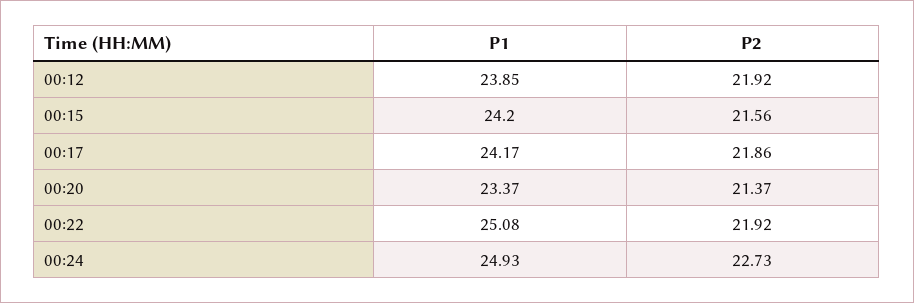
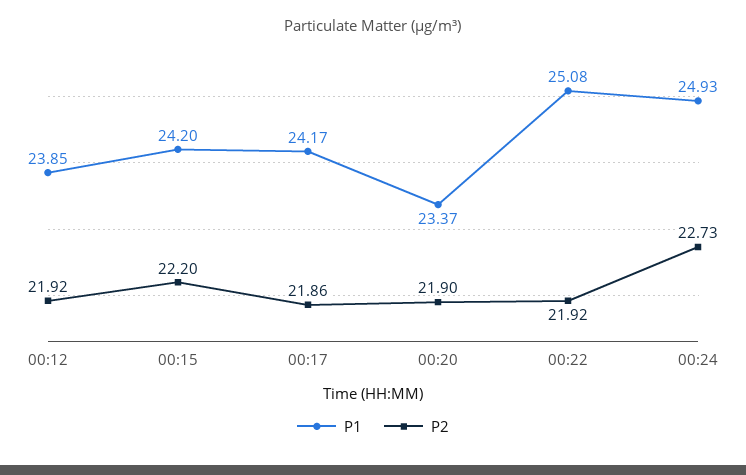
  {
    "P1": {
      "00:12": 23.85,
      "00:15": 24.2,
      "00:17": 24.17,
      "00:20": 23.37,
      "00:22": 25.08,
      "00:24": 24.93
    },
    "P2": {
      "00:12": 21.92,
-     "00:15": 21.56,
+     "00:15": 22.2,
      "00:17": 21.86,
-     "00:20": 21.37,
+     "00:20": 21.9,
      "00:22": 21.92,
      "00:24": 22.73
    }
  }

